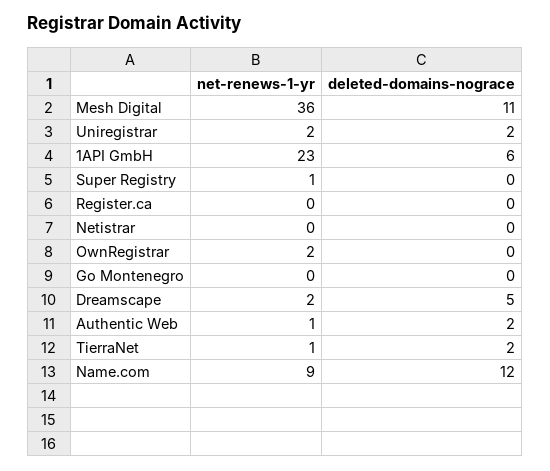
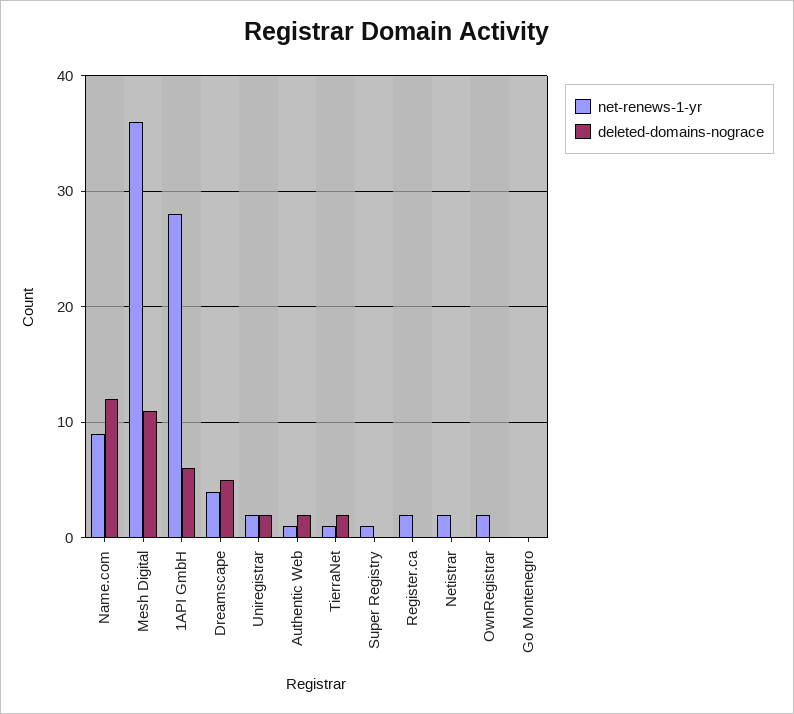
  {
    "net-renews-1-yr": {
      "Mesh Digital": 36,
      "Uniregistrar": 2,
-     "1API GmbH": 23,
+     "1API GmbH": 28,
      "Super Registry": 1,
-     "Register.ca": 0,
+     "Register.ca": 2,
-     "Netistrar": 0,
+     "Netistrar": 2,
      "OwnRegistrar": 2,
      "Go Montenegro": 0,
-     "Dreamscape": 2,
+     "Dreamscape": 4,
      "Authentic Web": 1,
      "TierraNet": 1,
      "Name.com": 9
    },
    "deleted-domains-nograce": {
      "Mesh Digital": 11,
      "Uniregistrar": 2,
      "1API GmbH": 6,
      "Super Registry": 0,
      "Register.ca": 0,
      "Netistrar": 0,
      "OwnRegistrar": 0,
      "Go Montenegro": 0,
      "Dreamscape": 5,
      "Authentic Web": 2,
      "TierraNet": 2,
      "Name.com": 12
    }
  }

